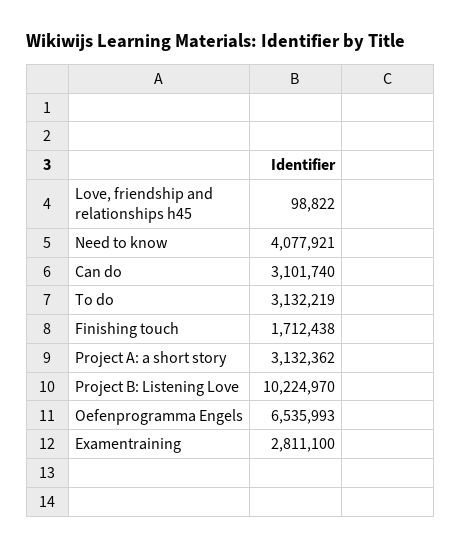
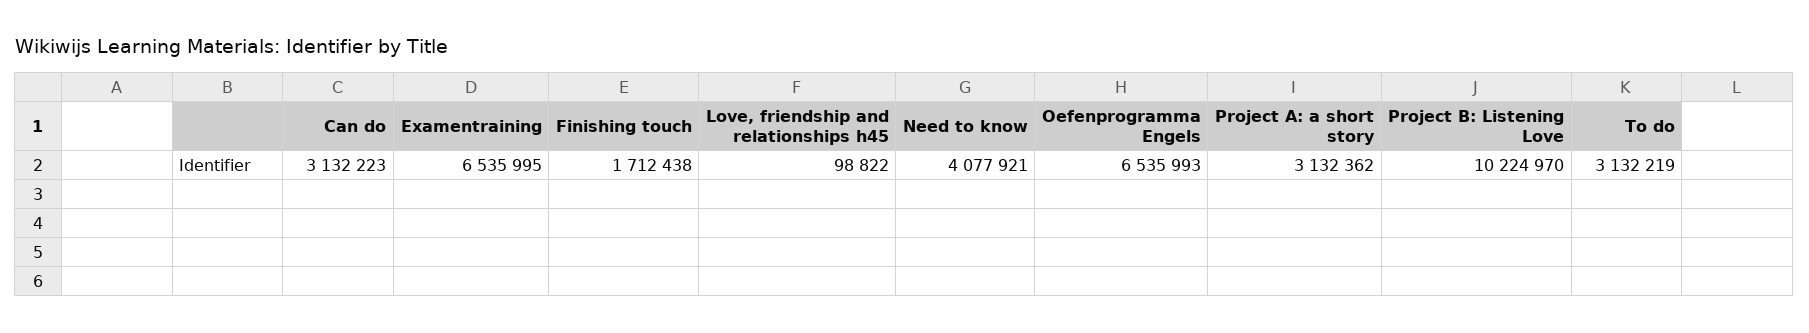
  {
    "Love, friendship and relationships h45": 98822,
    "Need to know": 4077921,
-   "Can do": 3101740,
+   "Can do": 3132223,
    "To do": 3132219,
    "Finishing touch": 1712438,
    "Project A: a short story": 3132362,
    "Project B: Listening Love": 10224970,
    "Oefenprogramma Engels": 6535993,
-   "Examentraining": 2811100
+   "Examentraining": 6535995
  }

